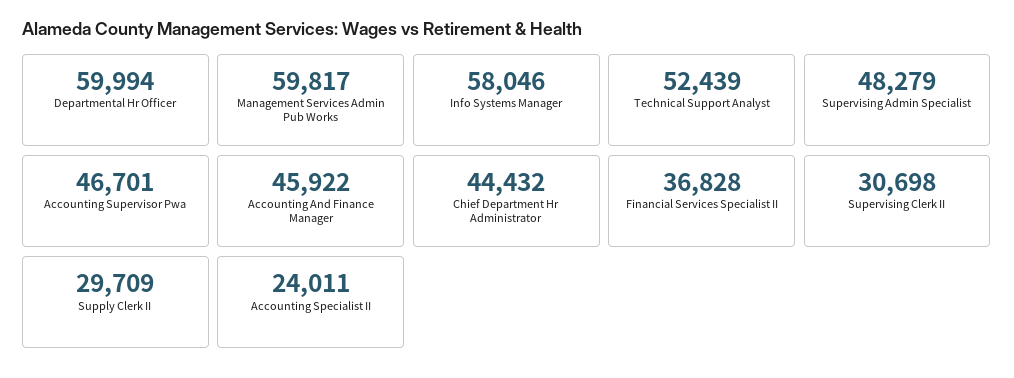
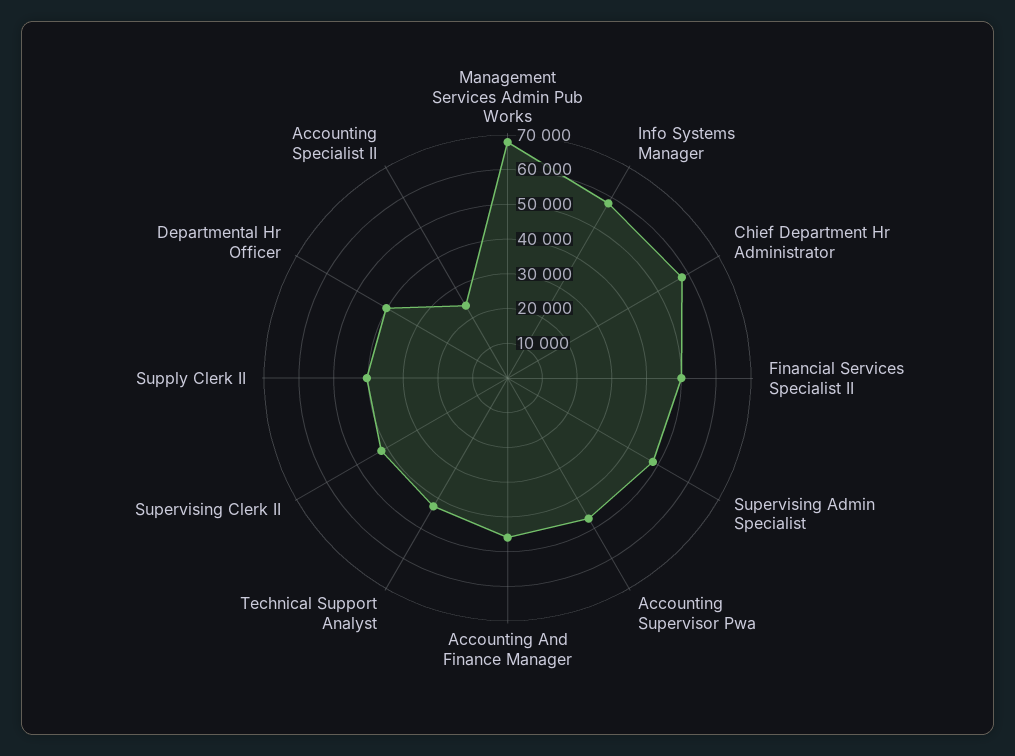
  {
-   "Departmental Hr Officer": 59994,
+   "Departmental Hr Officer": 40000,
-   "Management Services Admin Pub Works": 59817,
+   "Management Services Admin Pub Works": 67500,
    "Info Systems Manager": 58046,
-   "Technical Support Analyst": 52439,
+   "Technical Support Analyst": 42500,
    "Supervising Admin Specialist": 48279,
    "Accounting Supervisor Pwa": 46701,
    "Accounting And Finance Manager": 45922,
-   "Chief Department Hr Administrator": 44432,
+   "Chief Department Hr Administrator": 57500,
-   "Financial Services Specialist II": 36828,
+   "Financial Services Specialist II": 50000,
-   "Supervising Clerk II": 30698,
+   "Supervising Clerk II": 42500,
-   "Supply Clerk II": 29709,
+   "Supply Clerk II": 40000,
    "Accounting Specialist II": 24011
  }

